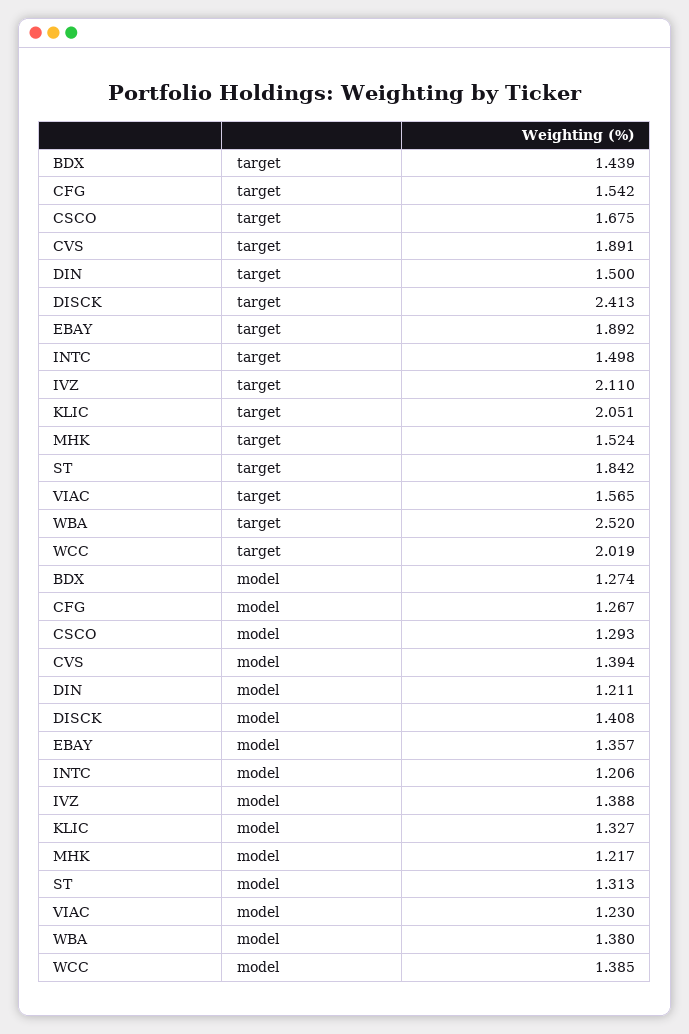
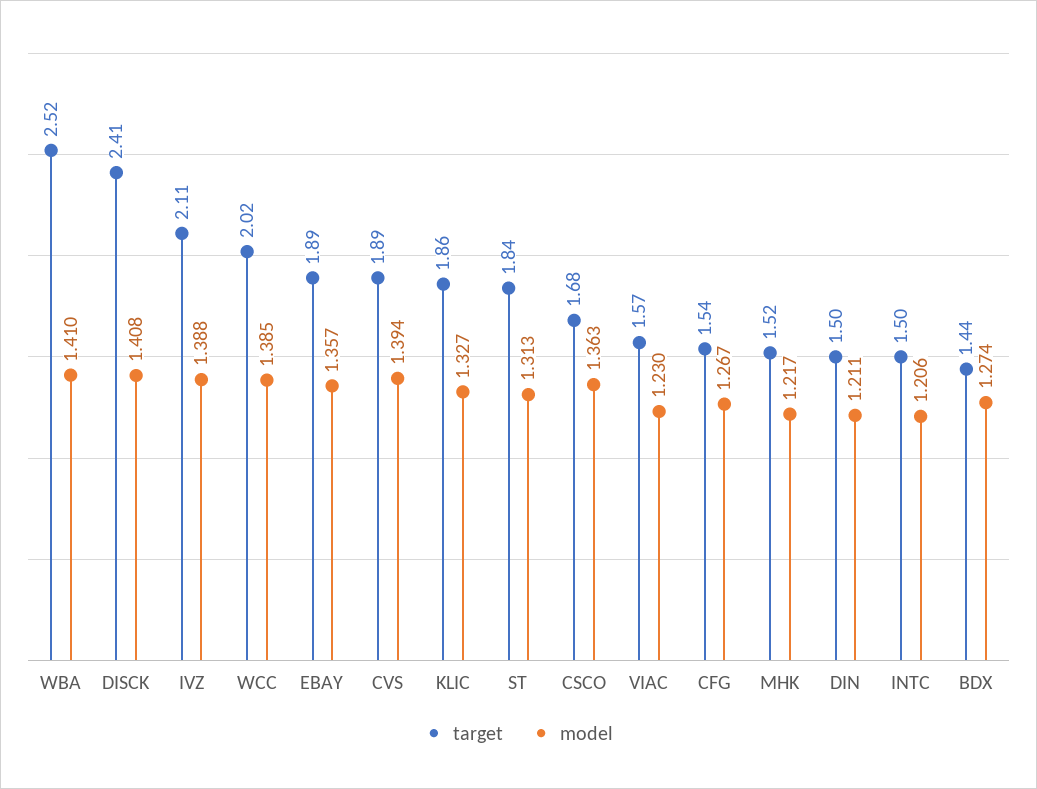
  {
    "target": {
      "BDX": 1.439,
      "CFG": 1.542,
      "CSCO": 1.675,
      "CVS": 1.891,
      "DIN": 1.5,
      "DISCK": 2.413,
      "EBAY": 1.892,
      "INTC": 1.498,
      "IVZ": 2.11,
-     "KLIC": 2.051,
+     "KLIC": 1.86,
      "MHK": 1.524,
      "ST": 1.842,
      "VIAC": 1.565,
      "WBA": 2.52,
      "WCC": 2.019
    },
    "model": {
      "BDX": 1.274,
      "CFG": 1.267,
-     "CSCO": 1.293,
+     "CSCO": 1.363,
      "CVS": 1.394,
      "DIN": 1.211,
      "DISCK": 1.408,
      "EBAY": 1.357,
      "INTC": 1.206,
      "IVZ": 1.388,
      "KLIC": 1.327,
      "MHK": 1.217,
      "ST": 1.313,
      "VIAC": 1.23,
-     "WBA": 1.38,
+     "WBA": 1.41,
      "WCC": 1.385
    }
  }

